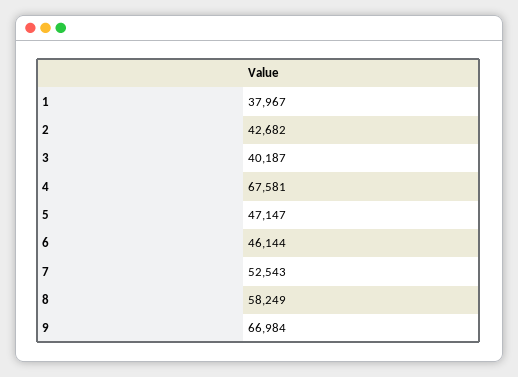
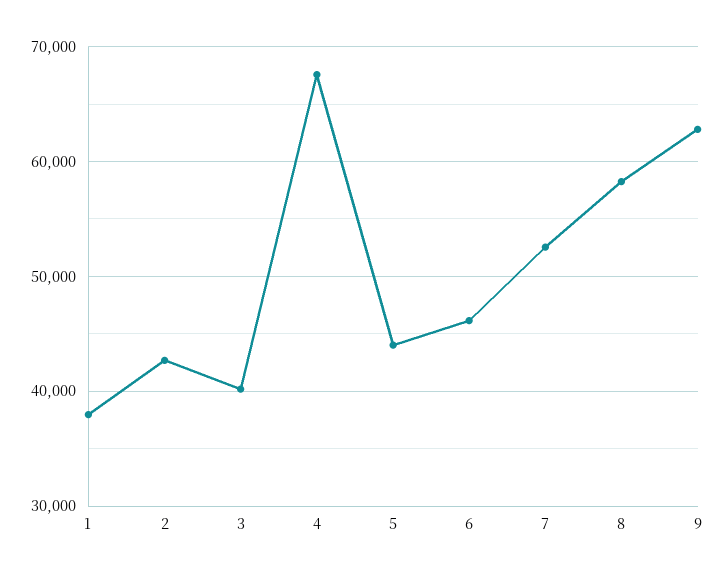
  {
    "1": 37967,
    "2": 42682,
    "3": 40187,
    "4": 67581,
-   "5": 47147,
+   "5": 44000,
    "6": 46144,
    "7": 52543,
    "8": 58249,
-   "9": 66984
+   "9": 63000
  }

